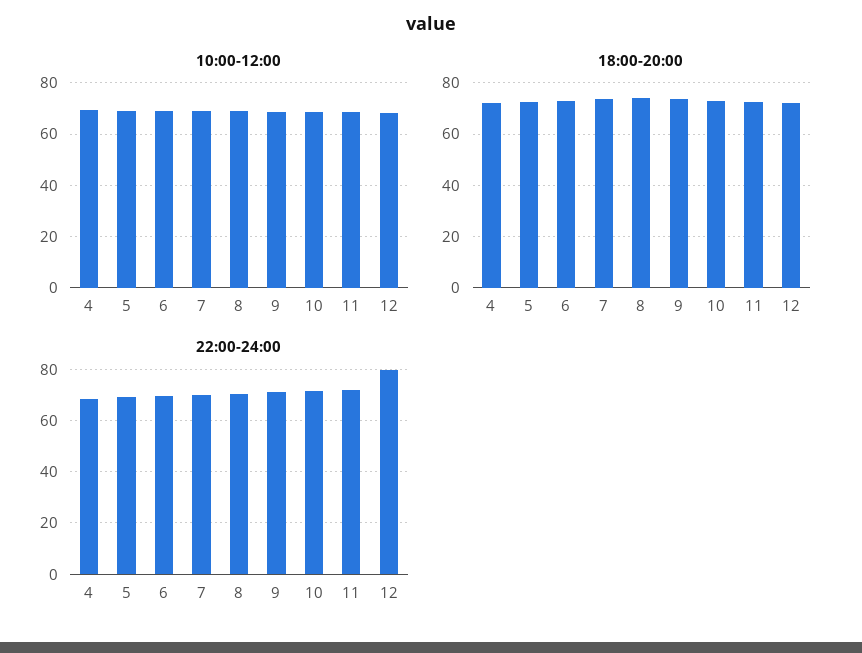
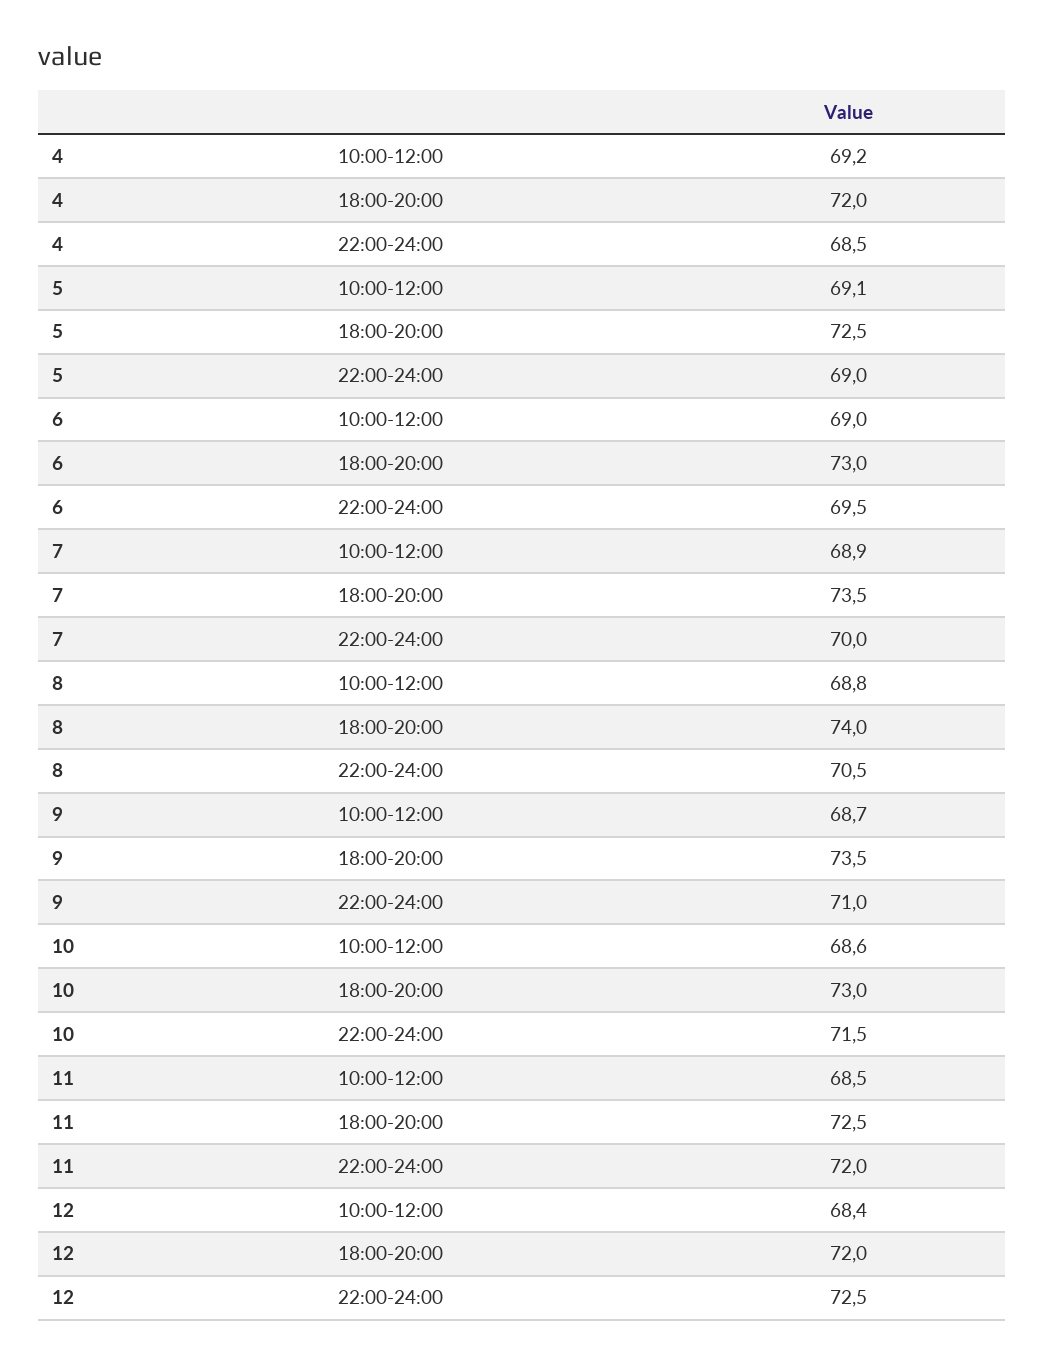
  {
    "10:00-12:00": {
      "4": 69.2,
      "5": 69.1,
      "6": 69,
      "7": 68.9,
      "8": 68.8,
      "9": 68.7,
      "10": 68.6,
      "11": 68.5,
      "12": 68.4
    },
    "18:00-20:00": {
      "4": 72,
      "5": 72.5,
      "6": 73,
      "7": 73.5,
      "8": 74,
      "9": 73.5,
      "10": 73,
      "11": 72.5,
      "12": 72
    },
    "22:00-24:00": {
      "4": 68.5,
      "5": 69,
      "6": 69.5,
      "7": 70,
      "8": 70.5,
      "9": 71,
      "10": 71.5,
      "11": 72,
-     "12": 80
+     "12": 72.5
    }
  }

